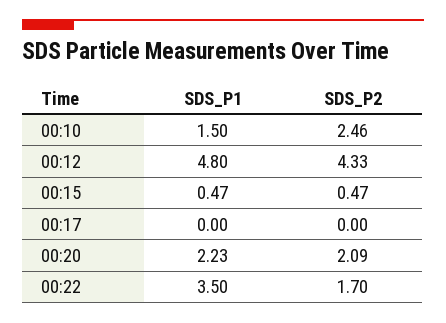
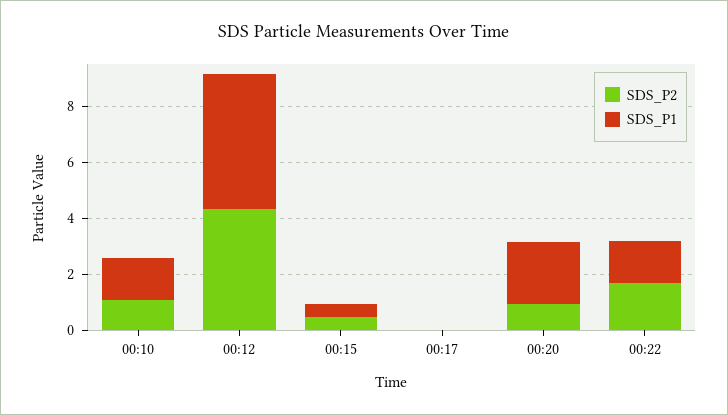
  {
    "SDS_P1": {
      "00:10": 1.5,
      "00:12": 4.8,
      "00:15": 0.47,
      "00:17": 0,
      "00:20": 2.23,
-     "00:22": 3.5
+     "00:22": 1.5
    },
    "SDS_P2": {
-     "00:10": 2.46,
+     "00:10": 1,
      "00:12": 4.33,
      "00:15": 0.47,
      "00:17": 0,
-     "00:20": 2.09,
+     "00:20": 1,
      "00:22": 1.7
    }
  }

